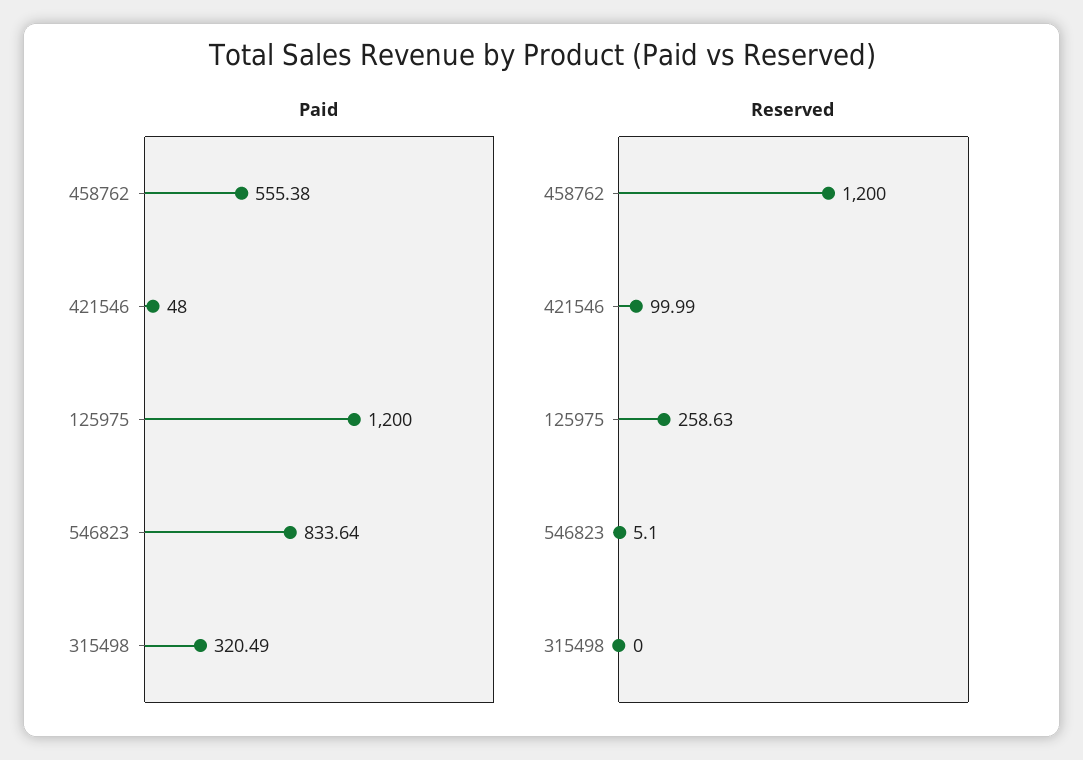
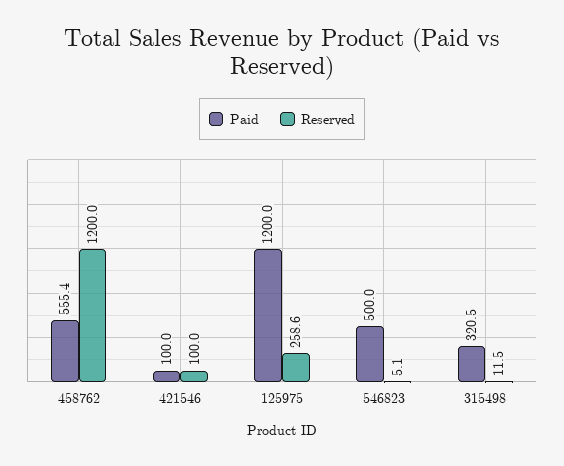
  {
    "Paid": {
      "458762": 555.38,
-     "421546": 48,
+     "421546": 100,
      "125975": 1200,
-     "546823": 833.64,
+     "546823": 500,
      "315498": 320.49
    },
    "Reserved": {
      "458762": 1200,
      "421546": 99.99,
      "125975": 258.63,
      "546823": 5.1,
-     "315498": 0
+     "315498": 11.5
    }
  }

